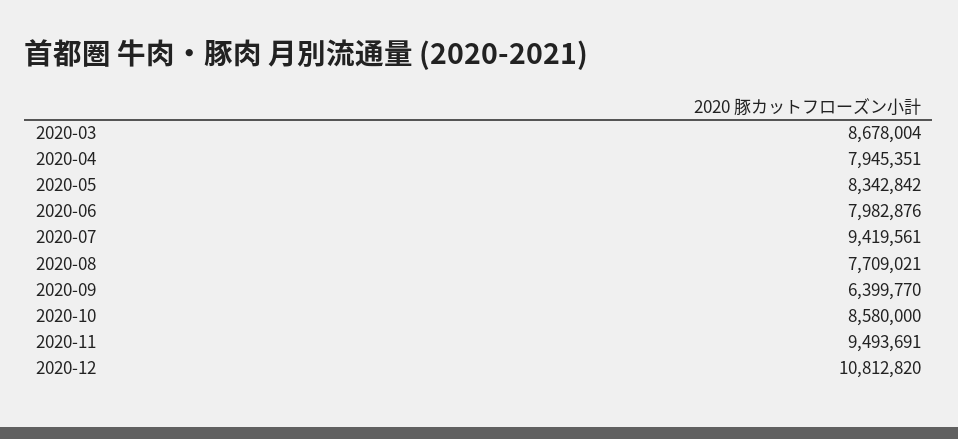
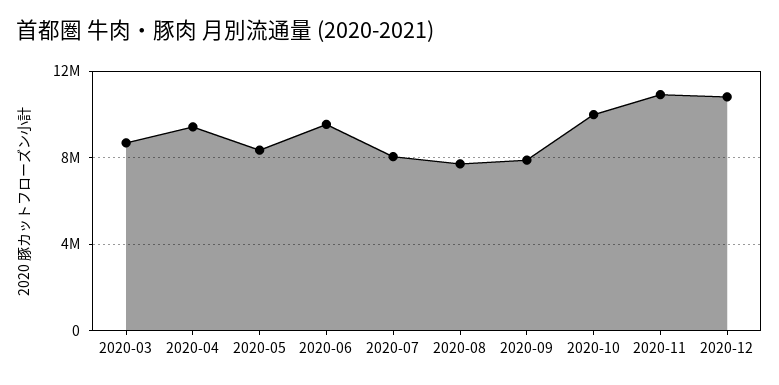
  {
    "2020-03": 8678004,
-   "2020-04": 7945351,
+   "2020-04": 9500000,
    "2020-05": 8342842,
-   "2020-06": 7982876,
+   "2020-06": 9500000,
-   "2020-07": 9419561,
+   "2020-07": 8000000,
    "2020-08": 7709021,
-   "2020-09": 6399770,
+   "2020-09": 8000000,
-   "2020-10": 8580000,
+   "2020-10": 10000000,
-   "2020-11": 9493691,
+   "2020-11": 11000000,
    "2020-12": 10812820
  }

